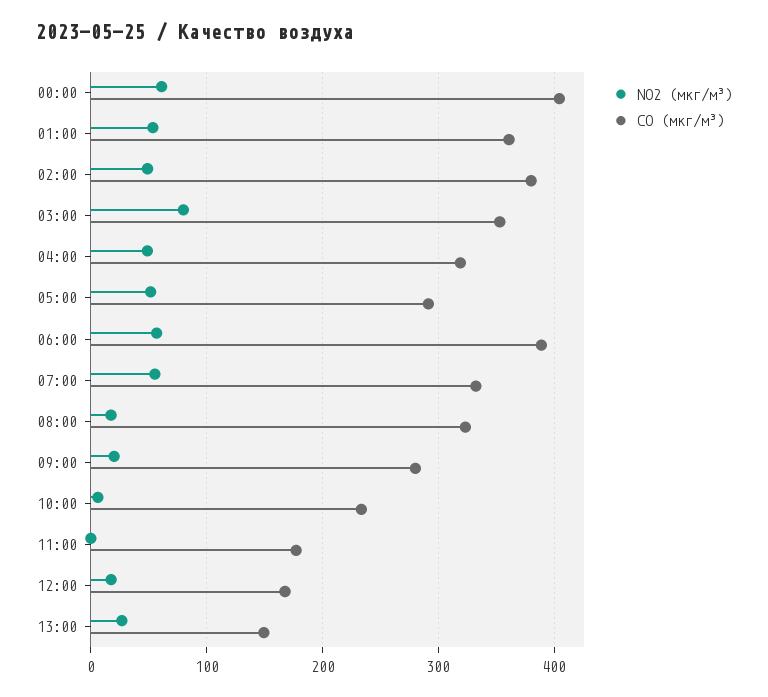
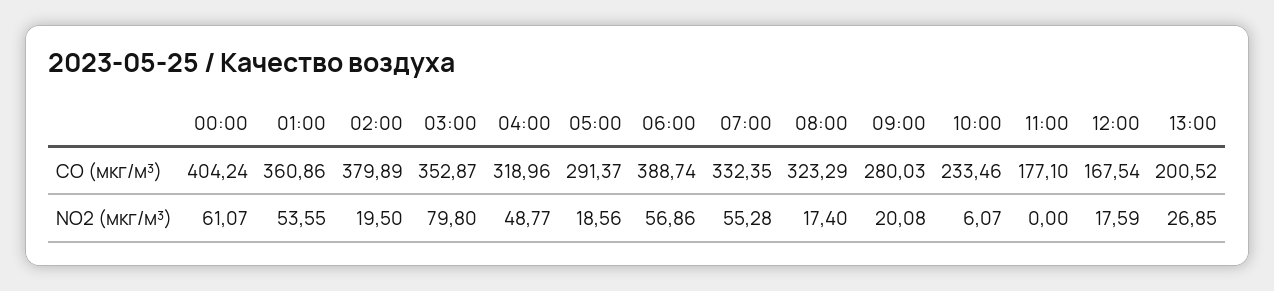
  {
    "NO2 (мкг/м³)": {
      "00:00": 61.07,
      "01:00": 53.55,
-     "02:00": 50,
+     "02:00": 19.5,
      "03:00": 79.8,
      "04:00": 48.77,
-     "05:00": 50,
+     "05:00": 18.56,
      "06:00": 56.86,
      "07:00": 55.28,
      "08:00": 17.4,
      "09:00": 20.08,
      "10:00": 6.07,
      "11:00": 0,
      "12:00": 17.59,
      "13:00": 26.85
    },
    "CO (мкг/м³)": {
      "00:00": 404.24,
      "01:00": 360.86,
      "02:00": 379.89,
      "03:00": 352.87,
      "04:00": 318.96,
      "05:00": 291.37,
      "06:00": 388.74,
      "07:00": 332.35,
      "08:00": 323.29,
      "09:00": 280.03,
      "10:00": 233.46,
      "11:00": 177.1,
      "12:00": 167.54,
-     "13:00": 150
+     "13:00": 200.52
    }
  }

